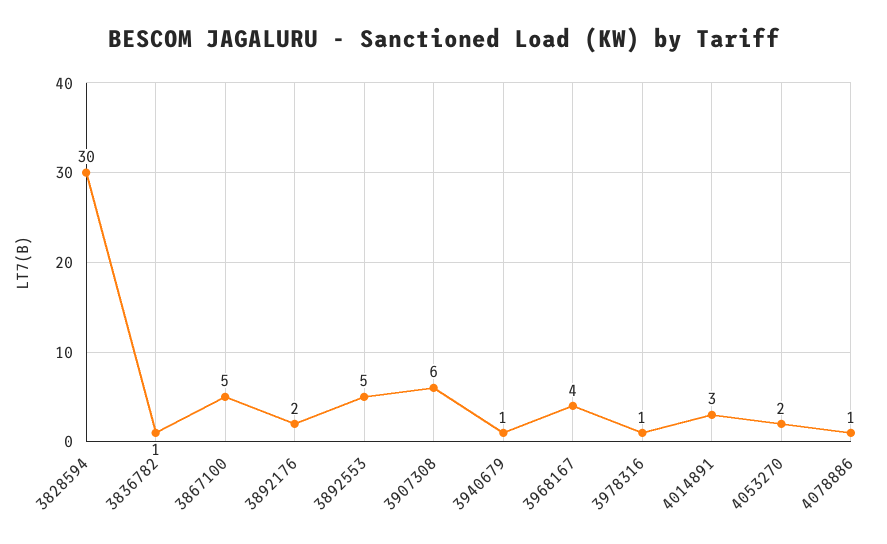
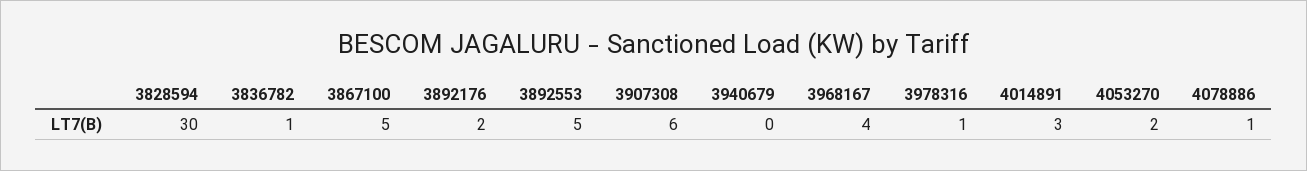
  {
    "3828594": 30,
    "3836782": 1,
    "3867100": 5,
    "3892176": 2,
    "3892553": 5,
    "3907308": 6,
-   "3940679": 1,
+   "3940679": 0,
    "3968167": 4,
    "3978316": 1,
    "4014891": 3,
    "4053270": 2,
    "4078886": 1
  }

